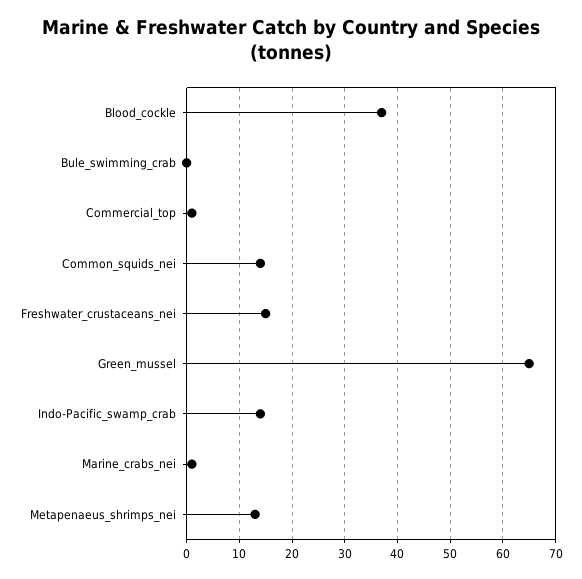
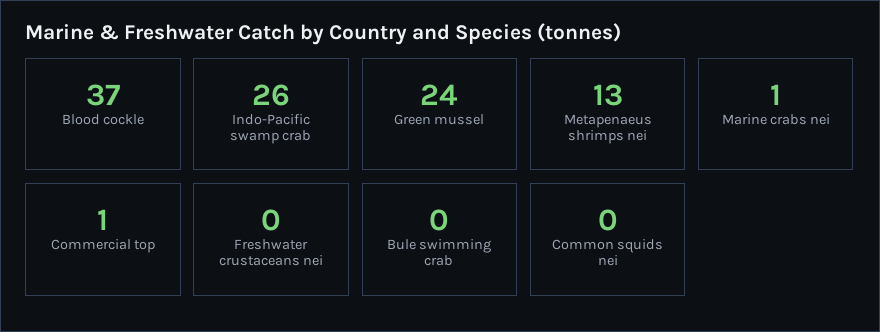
  {
    "Blood_cockle": 37,
    "Bule_swimming_crab": 0,
    "Commercial_top": 1,
-   "Common_squids_nei": 15,
+   "Common_squids_nei": 0,
-   "Freshwater_crustaceans_nei": 15,
+   "Freshwater_crustaceans_nei": 0,
-   "Green_mussel": 65,
+   "Green_mussel": 24,
-   "Indo-Pacific_swamp_crab": 15,
+   "Indo-Pacific_swamp_crab": 26,
    "Marine_crabs_nei": 1,
    "Metapenaeus_shrimps_nei": 13
  }

